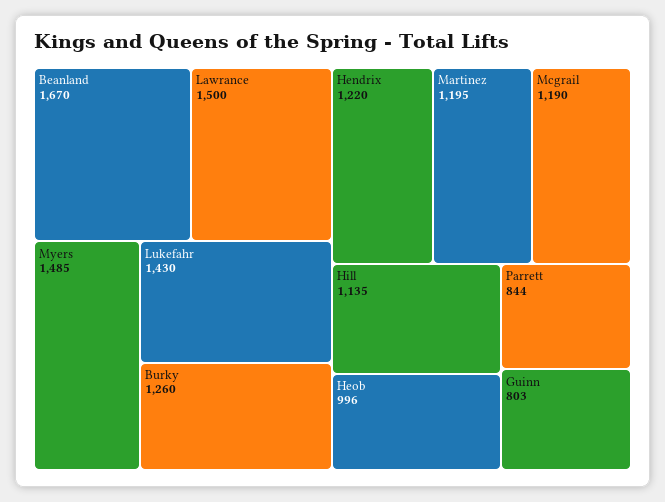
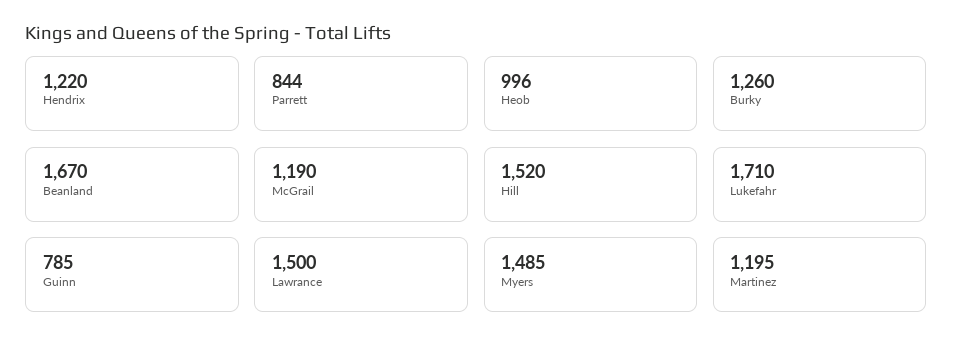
  {
    "Beanland": 1670,
    "Lawrance": 1500,
    "Myers": 1485,
-   "Lukefahr": 1430,
+   "Lukefahr": 1710,
    "Burky": 1260,
    "Hendrix": 1220,
    "Martinez": 1195,
    "Mcgrail": 1190,
-   "Hill": 1135,
+   "Hill": 1520,
    "Heob": 996,
    "Parrett": 844,
-   "Guinn": 803
+   "Guinn": 785
  }

